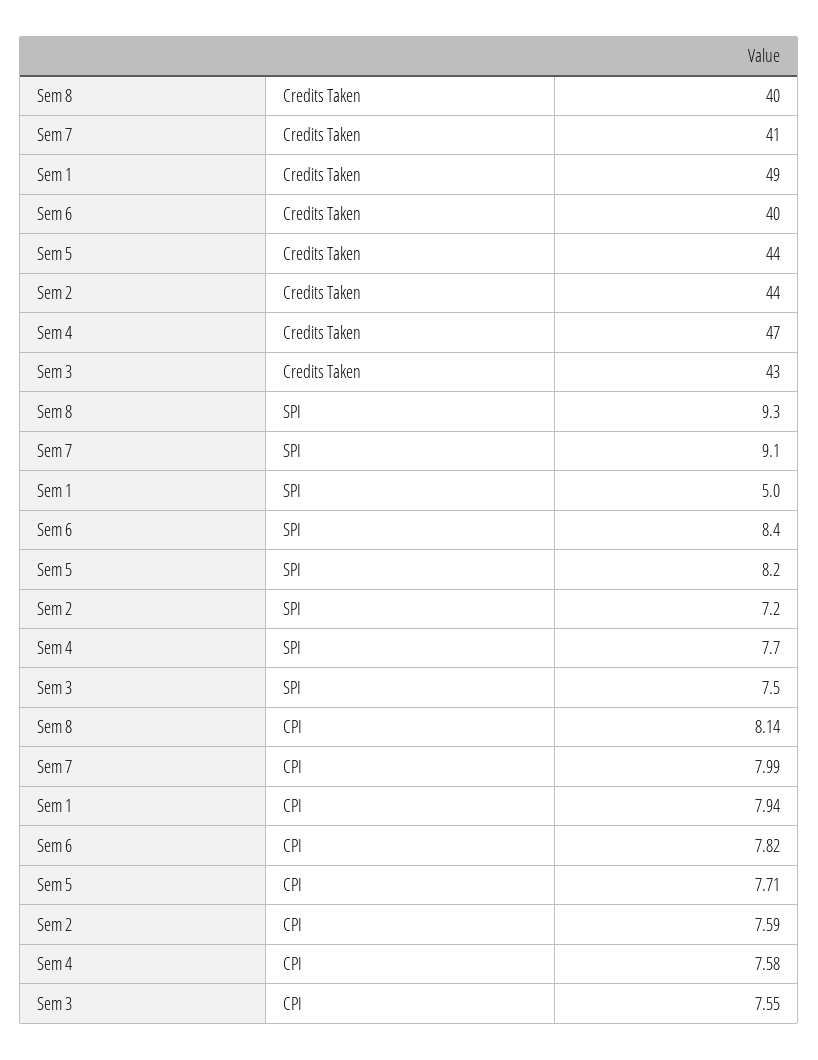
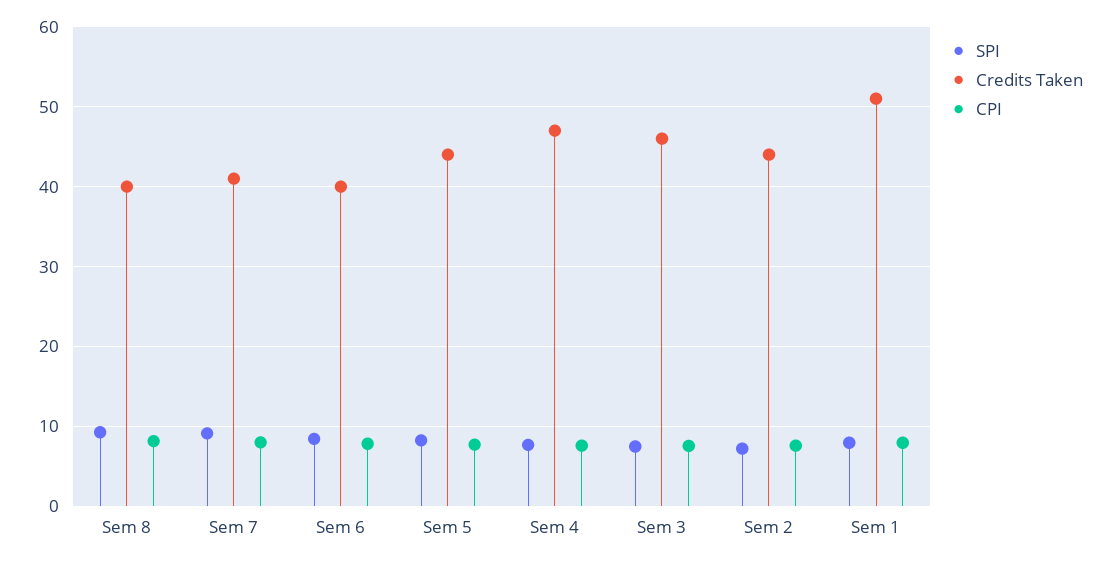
  {
    "Credits Taken": {
      "Sem 8": 40,
      "Sem 7": 41,
-     "Sem 1": 49,
+     "Sem 1": 51,
      "Sem 6": 40,
      "Sem 5": 44,
      "Sem 2": 44,
      "Sem 4": 47,
-     "Sem 3": 43
+     "Sem 3": 46
    },
    "SPI": {
      "Sem 8": 9.3,
      "Sem 7": 9.1,
-     "Sem 1": 5,
+     "Sem 1": 8,
      "Sem 6": 8.4,
      "Sem 5": 8.2,
      "Sem 2": 7.2,
      "Sem 4": 7.7,
      "Sem 3": 7.5
    },
    "CPI": {
      "Sem 8": 8.14,
      "Sem 7": 7.99,
      "Sem 1": 7.94,
      "Sem 6": 7.82,
      "Sem 5": 7.71,
      "Sem 2": 7.59,
      "Sem 4": 7.58,
      "Sem 3": 7.55
    }
  }

